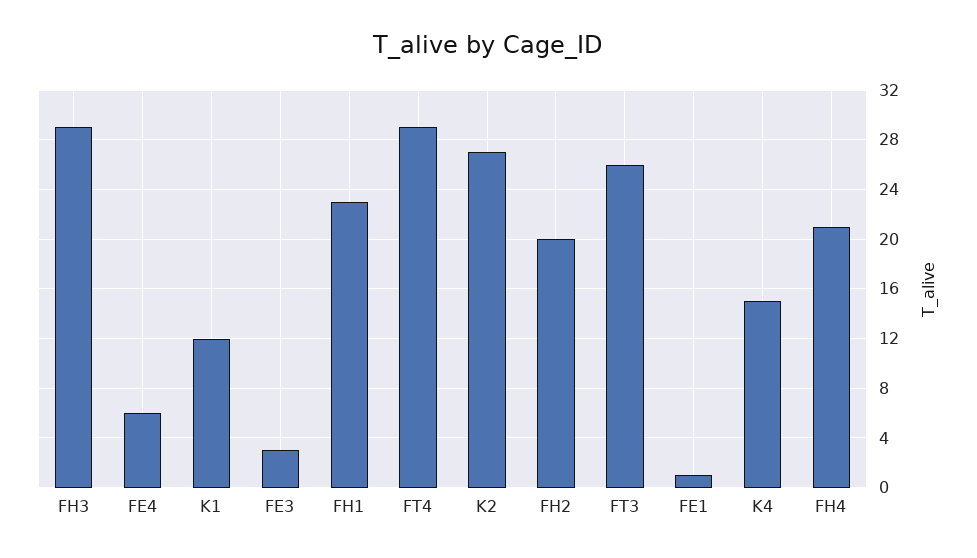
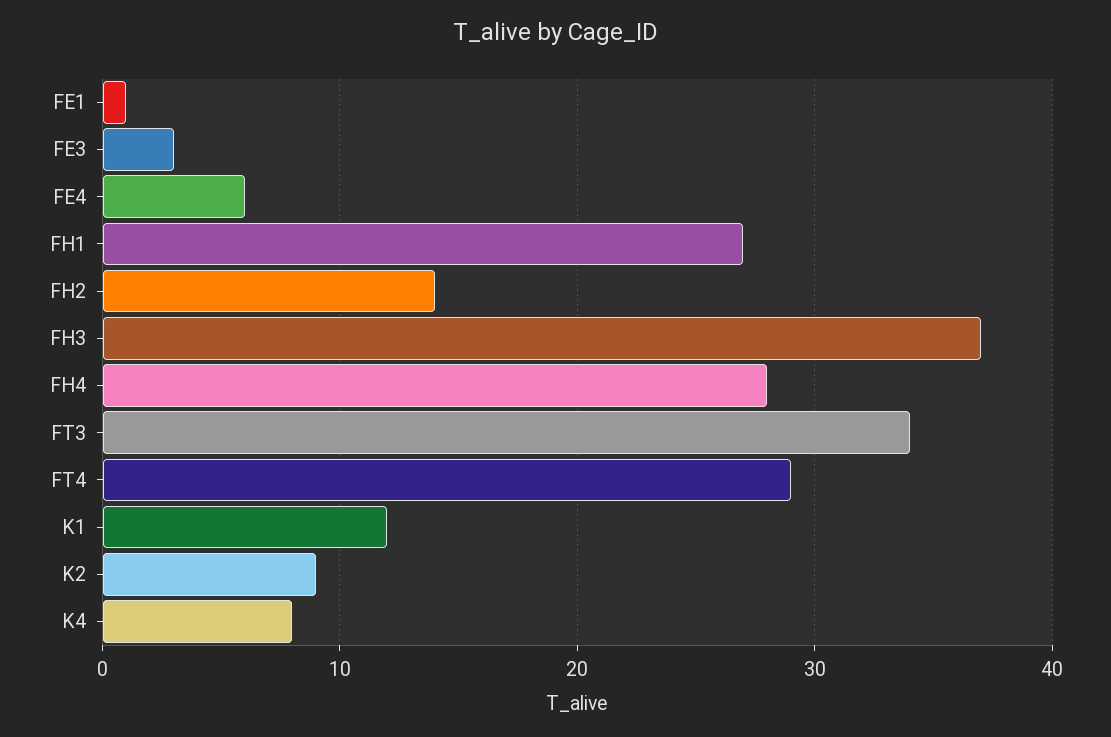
  {
-   "FH3": 29,
+   "FH3": 37,
    "FE4": 6,
    "K1": 12,
    "FE3": 3,
-   "FH1": 23,
+   "FH1": 27,
    "FT4": 29,
-   "K2": 27,
+   "K2": 9,
-   "FH2": 20,
+   "FH2": 14,
-   "FT3": 26,
+   "FT3": 34,
    "FE1": 1,
-   "K4": 15,
+   "K4": 8,
-   "FH4": 21
+   "FH4": 28
  }

